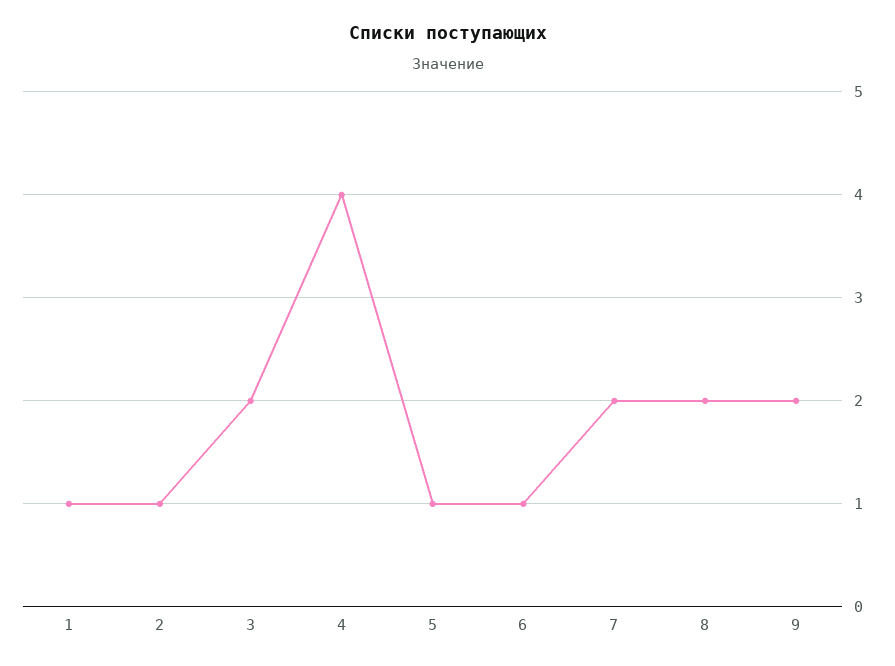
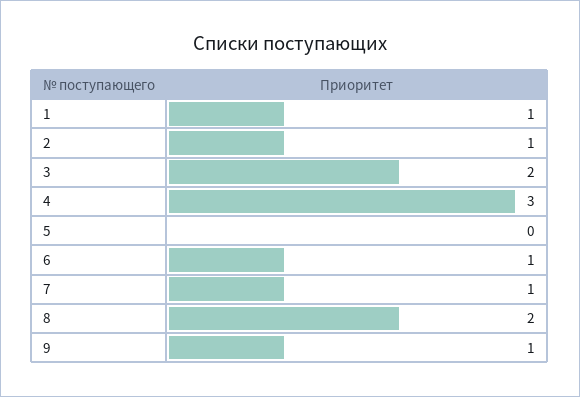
  {
    "1": 1,
    "2": 1,
    "3": 2,
-   "4": 4,
+   "4": 3,
-   "5": 1,
+   "5": 0,
    "6": 1,
-   "7": 2,
+   "7": 1,
    "8": 2,
-   "9": 2
+   "9": 1
  }

